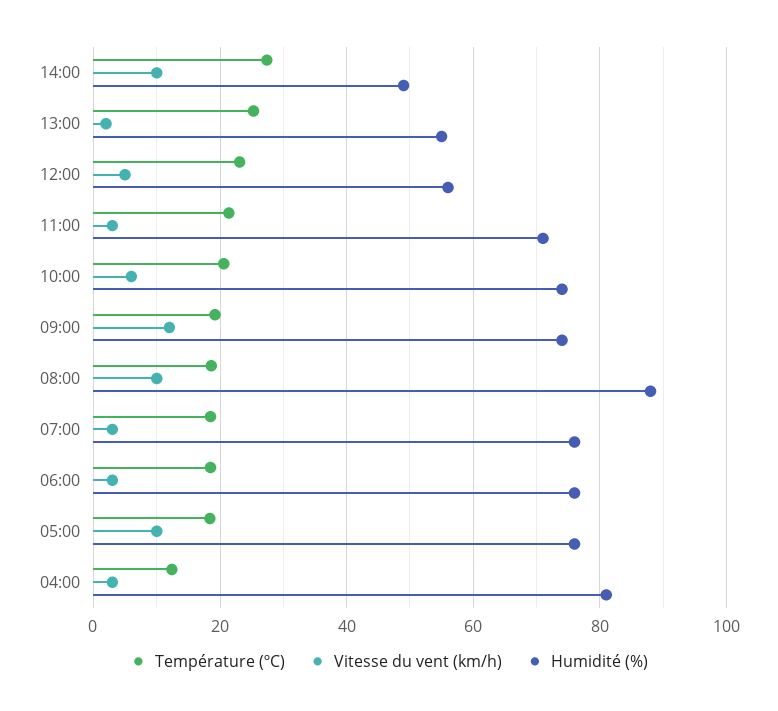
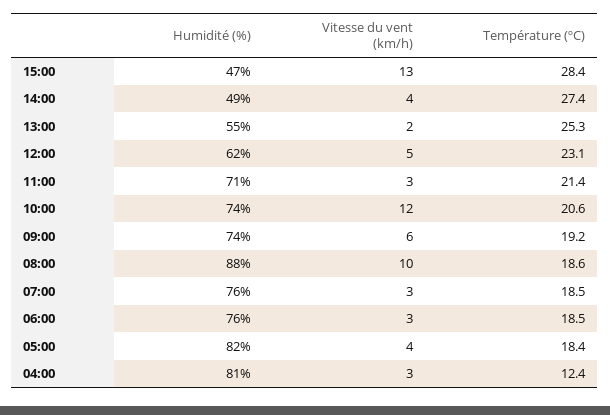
  {
    "Température (ºC)": {
      "14:00": 27.4,
      "13:00": 25.3,
      "12:00": 23.1,
      "11:00": 21.4,
      "10:00": 20.6,
      "09:00": 19.2,
      "08:00": 18.6,
      "07:00": 18.5,
      "06:00": 18.5,
      "05:00": 18.4,
-     "04:00": 12.4
+     "04:00": 12.4,
+     "15:00": 28.4
    },
    "Vitesse du vent (km/h)": {
-     "14:00": 10,
+     "14:00": 4,
      "13:00": 2,
      "12:00": 5,
      "11:00": 3,
-     "10:00": 6,
+     "10:00": 12,
-     "09:00": 12,
+     "09:00": 6,
      "08:00": 10,
      "07:00": 3,
      "06:00": 3,
-     "05:00": 10,
+     "05:00": 4,
-     "04:00": 3
+     "04:00": 3,
+     "15:00": 13
    },
    "Humidité (%)": {
      "14:00": 49,
      "13:00": 55,
-     "12:00": 56,
+     "12:00": 62,
      "11:00": 71,
      "10:00": 74,
      "09:00": 74,
      "08:00": 88,
      "07:00": 76,
      "06:00": 76,
-     "05:00": 76,
+     "05:00": 82,
-     "04:00": 81
+     "04:00": 81,
+     "15:00": 47
    }
  }

